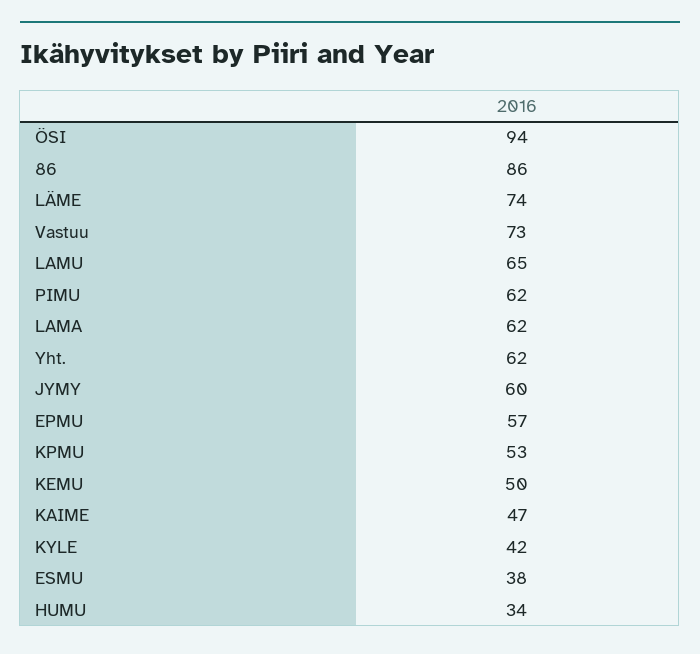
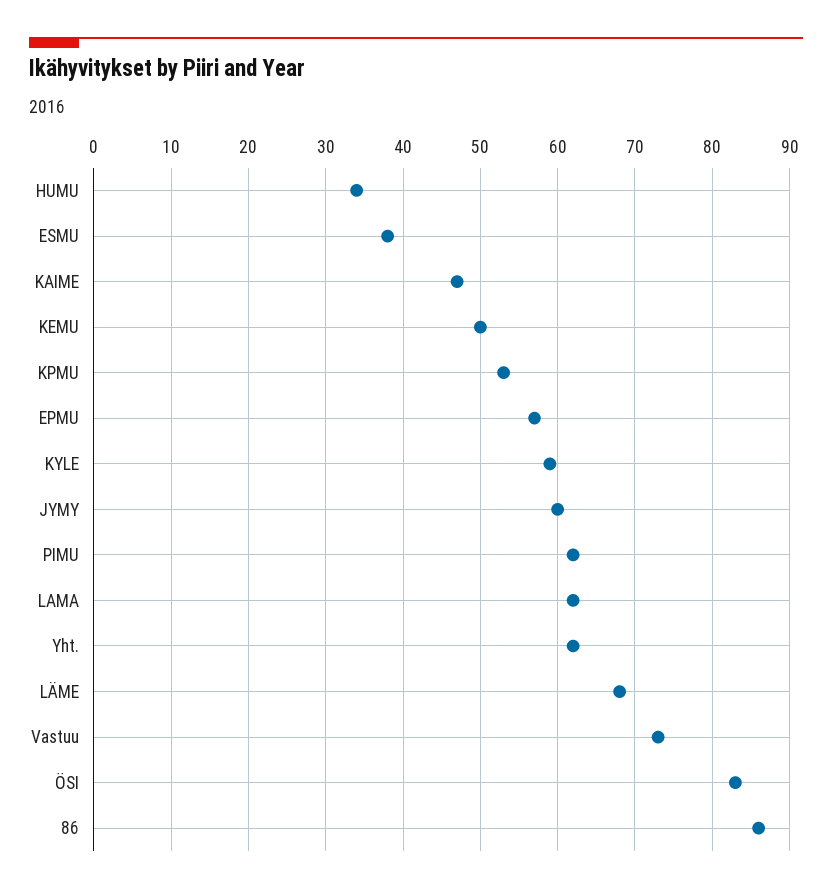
  {
-   "ÖSI": 94,
+   "ÖSI": 83,
    "86": 86,
-   "LÄME": 74,
+   "LÄME": 68,
    "Vastuu": 73,
-   "LAMU": 65,
    "PIMU": 62,
    "LAMA": 62,
    "Yht.": 62,
    "JYMY": 60,
    "EPMU": 57,
    "KPMU": 53,
    "KEMU": 50,
    "KAIME": 47,
-   "KYLE": 42,
+   "KYLE": 59,
    "ESMU": 38,
    "HUMU": 34
  }

